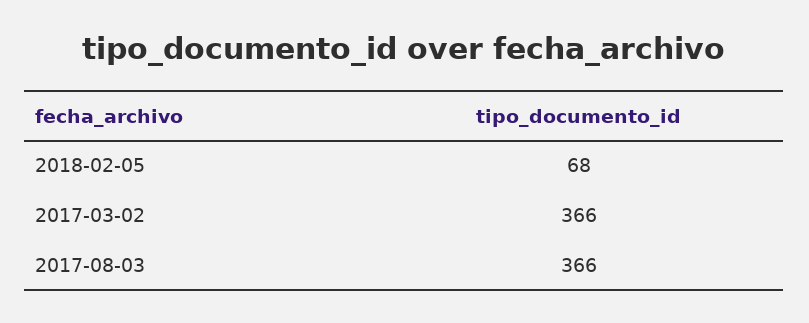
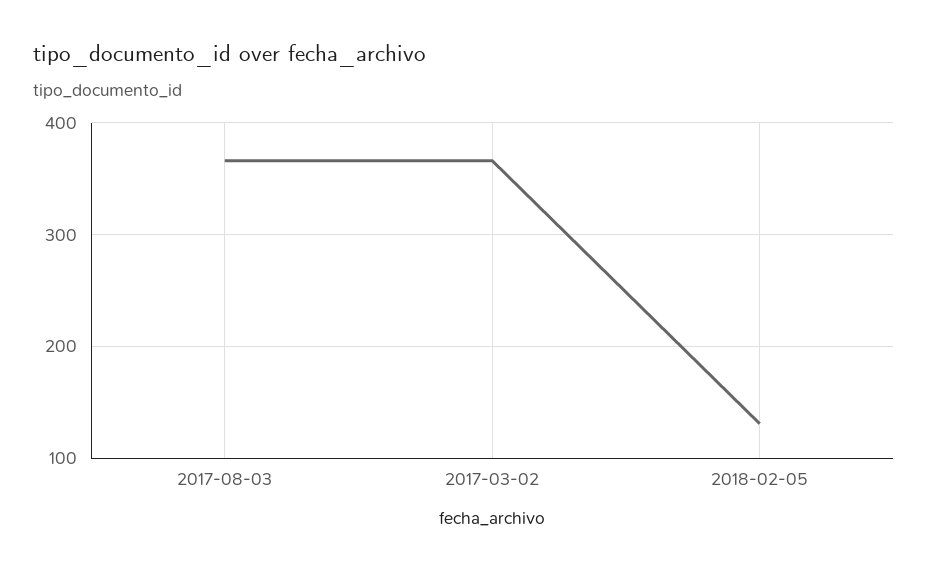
  {
-   "2018-02-05": 68,
+   "2018-02-05": 130,
    "2017-03-02": 366,
    "2017-08-03": 366
  }

